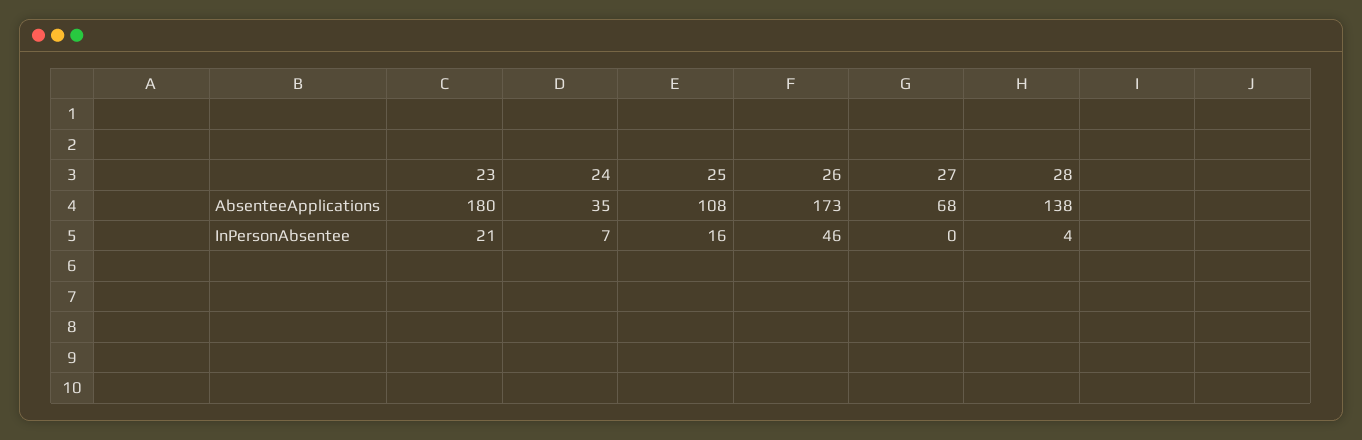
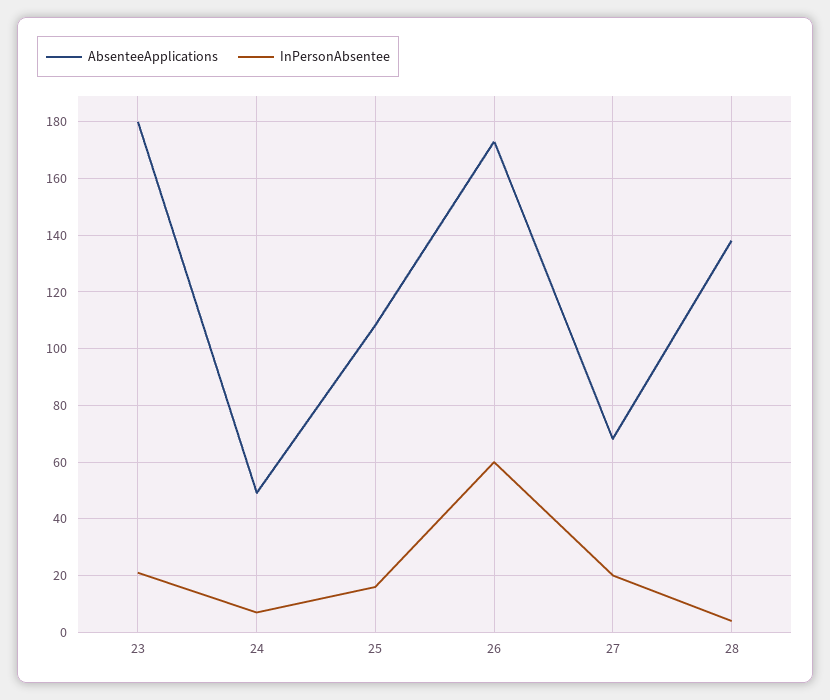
  {
    "AbsenteeApplications": {
      "23": 180,
-     "24": 35,
+     "24": 50,
      "25": 108,
      "26": 173,
      "27": 68,
      "28": 138
    },
    "InPersonAbsentee": {
      "23": 21,
      "24": 7,
      "25": 16,
-     "26": 46,
+     "26": 60,
-     "27": 0,
+     "27": 20,
      "28": 4
    }
  }

